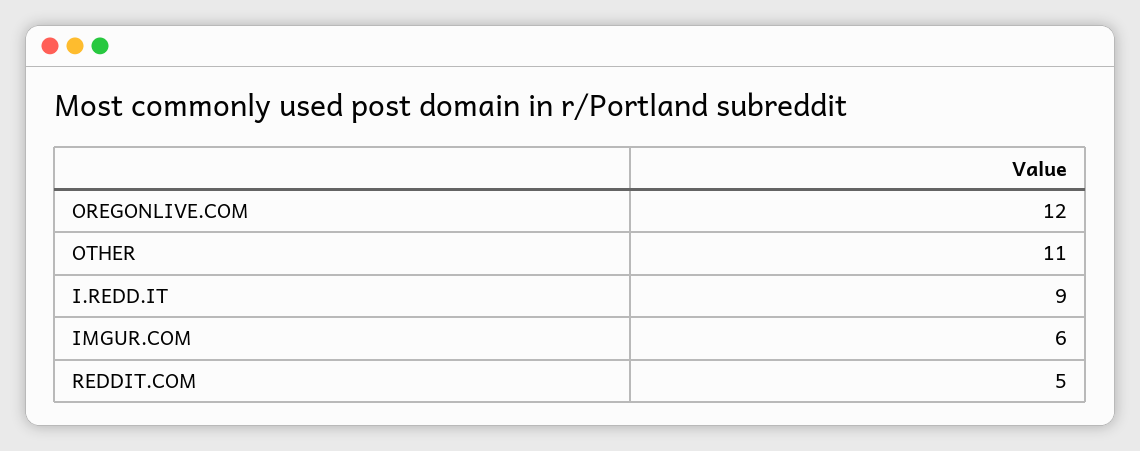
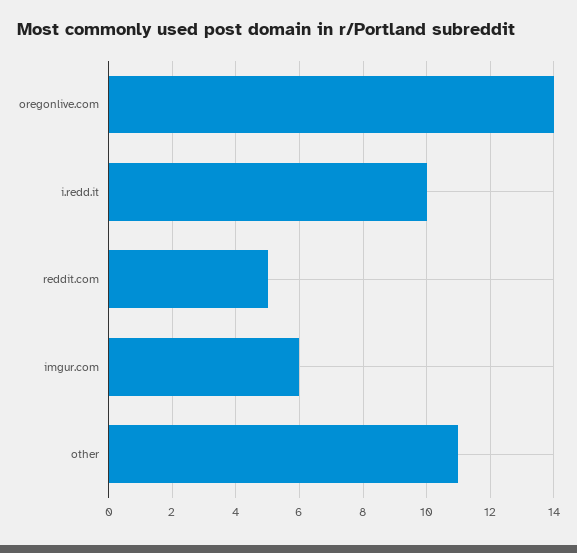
  {
-   "OREGONLIVE.COM": 12,
+   "OREGONLIVE.COM": 14,
    "OTHER": 11,
-   "I.REDD.IT": 9,
+   "I.REDD.IT": 10,
    "IMGUR.COM": 6,
    "REDDIT.COM": 5
  }

